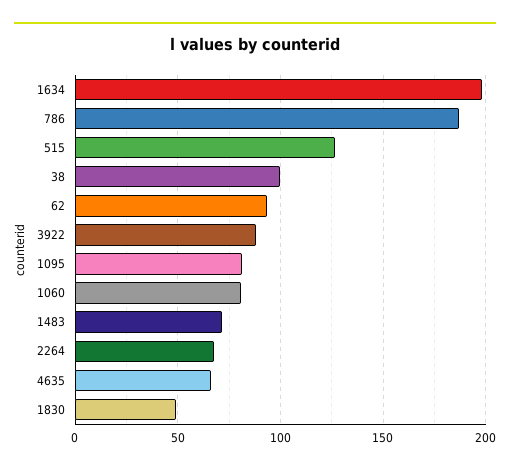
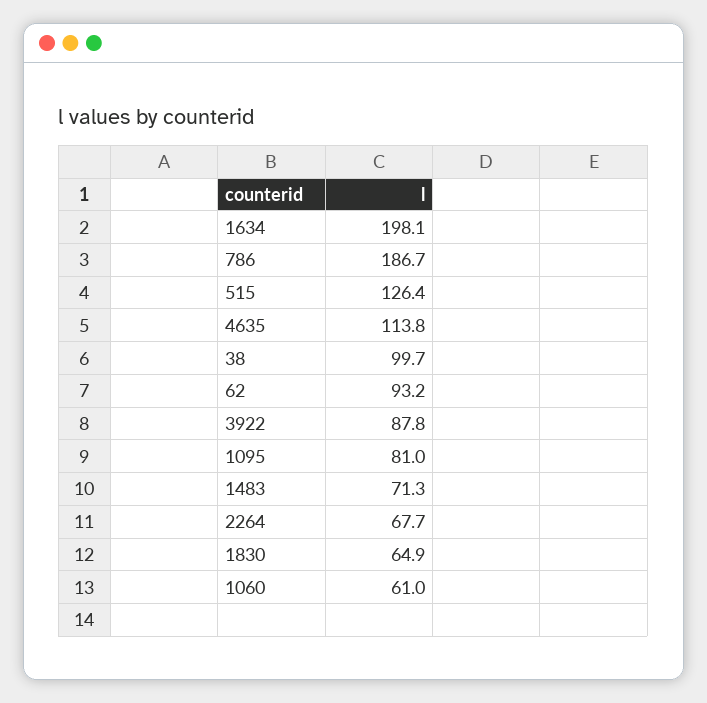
  {
    "1634": 198.1,
    "786": 186.7,
    "515": 126.4,
    "38": 99.7,
    "62": 93.2,
    "3922": 87.8,
    "1095": 81,
-   "1060": 80,
+   "1060": 61,
    "1483": 71.3,
    "2264": 67.7,
-   "4635": 65,
+   "4635": 113.8,
-   "1830": 50
+   "1830": 64.9
  }

